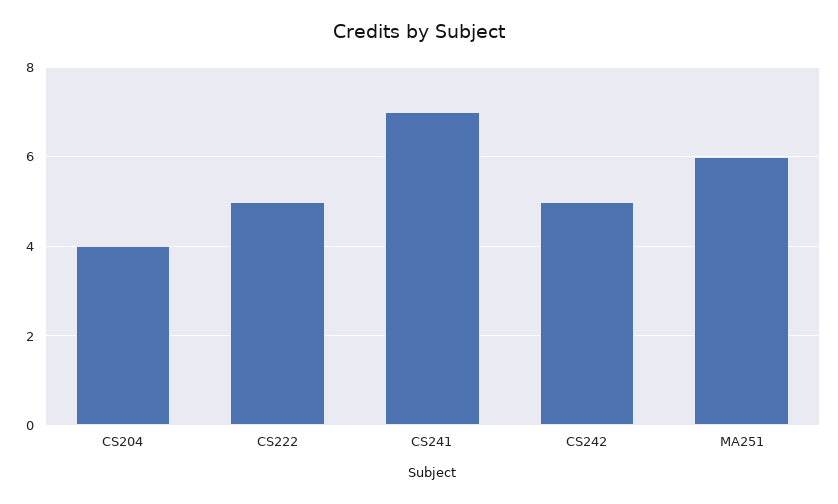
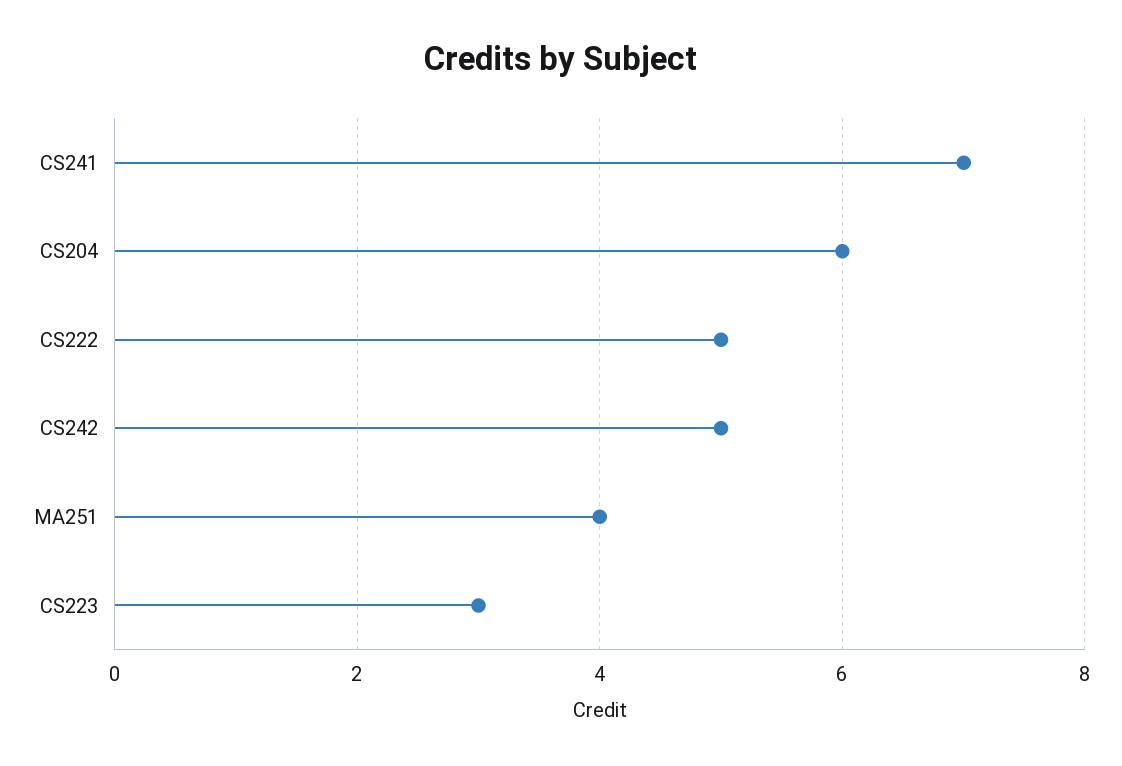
  {
-   "CS204": 4,
+   "CS204": 6,
    "CS222": 5,
    "CS241": 7,
    "CS242": 5,
-   "MA251": 6
+   "MA251": 4,
+   "CS223": 3
  }

